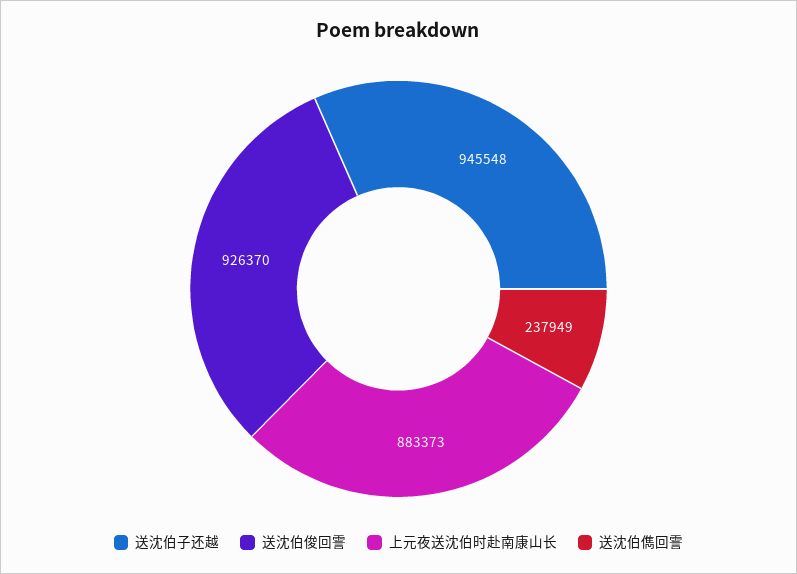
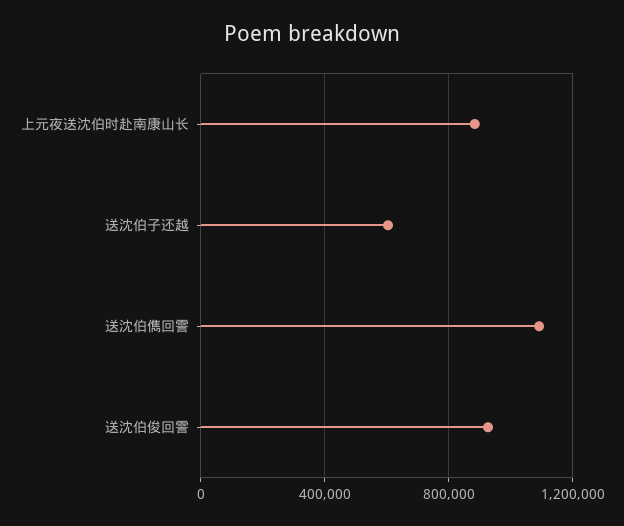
  {
-   "送沈伯子还越": 945548,
+   "送沈伯子还越": 600000,
    "送沈伯俊回霅": 926370,
    "上元夜送沈伯时赴南康山长": 883373,
-   "送沈伯儁回霅": 237949
+   "送沈伯儁回霅": 1100000
  }

